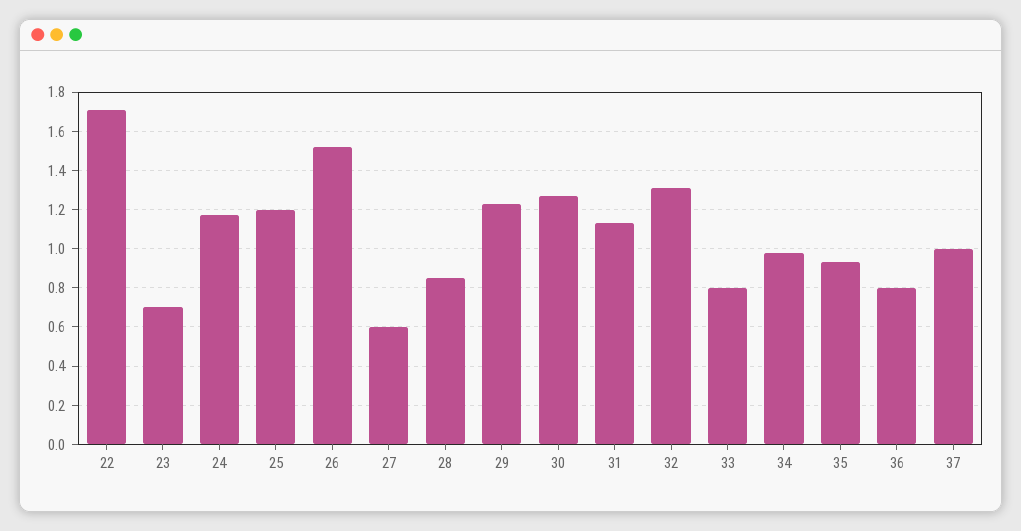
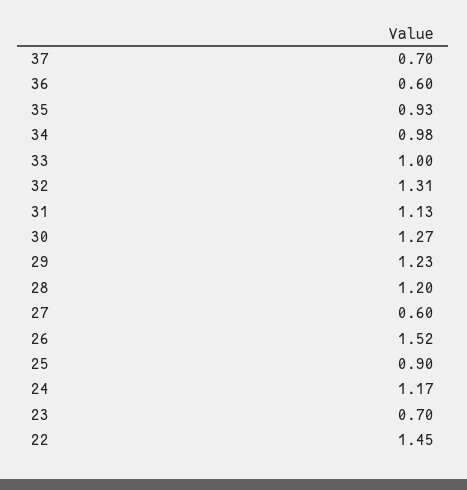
  {
-   "22": 1.7,
+   "22": 1.45,
    "23": 0.7,
    "24": 1.17,
-   "25": 1.2,
+   "25": 0.9,
    "26": 1.52,
    "27": 0.6,
-   "28": 0.85,
+   "28": 1.2,
    "29": 1.23,
    "30": 1.27,
    "31": 1.13,
    "32": 1.31,
-   "33": 0.8,
+   "33": 1,
    "34": 0.98,
    "35": 0.93,
-   "36": 0.8,
+   "36": 0.6,
-   "37": 1
+   "37": 0.7
  }

